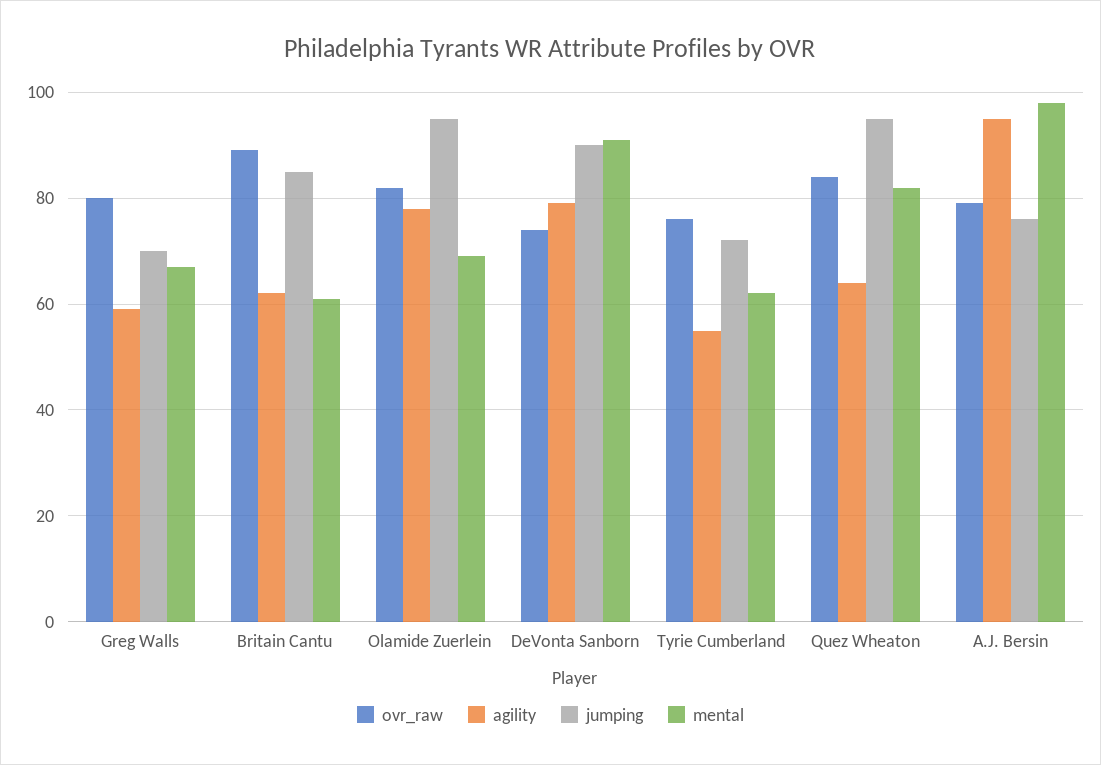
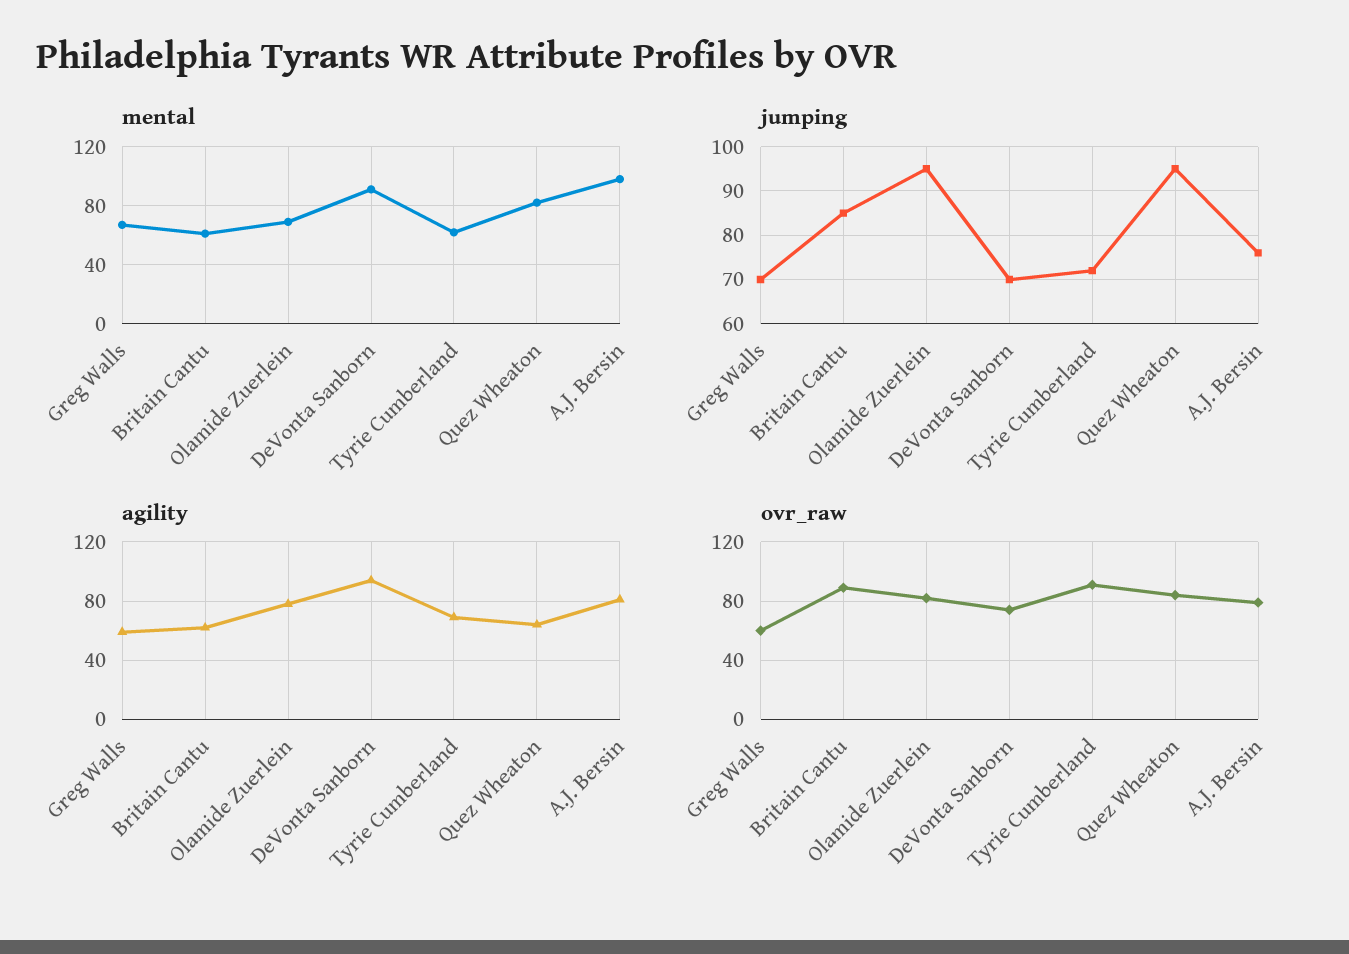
  {
    "ovr_raw": {
-     "Greg Walls": 80,
+     "Greg Walls": 60,
      "Britain Cantu": 90,
      "Olamide Zuerlein": 80,
      "DeVonta Sanborn": 75,
-     "Tyrie Cumberland": 75,
+     "Tyrie Cumberland": 90,
      "Quez Wheaton": 85,
      "A.J. Bersin": 80
    },
    "agility": {
      "Greg Walls": 60,
      "Britain Cantu": 60,
      "Olamide Zuerlein": 80,
-     "DeVonta Sanborn": 80,
+     "DeVonta Sanborn": 95,
-     "Tyrie Cumberland": 55,
+     "Tyrie Cumberland": 70,
      "Quez Wheaton": 65,
-     "A.J. Bersin": 95
+     "A.J. Bersin": 80
    },
    "jumping": {
      "Greg Walls": 70,
      "Britain Cantu": 85,
      "Olamide Zuerlein": 95,
-     "DeVonta Sanborn": 90,
+     "DeVonta Sanborn": 70,
      "Tyrie Cumberland": 70,
      "Quez Wheaton": 95,
      "A.J. Bersin": 75
    },
    "mental": {
      "Greg Walls": 65,
      "Britain Cantu": 60,
      "Olamide Zuerlein": 70,
      "DeVonta Sanborn": 90,
      "Tyrie Cumberland": 60,
      "Quez Wheaton": 80,
      "A.J. Bersin": 100
    }
  }

